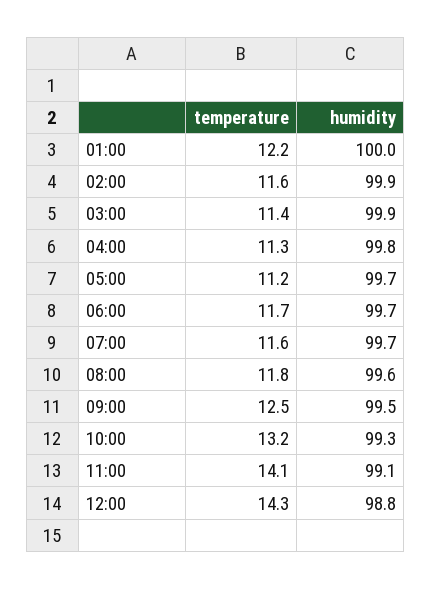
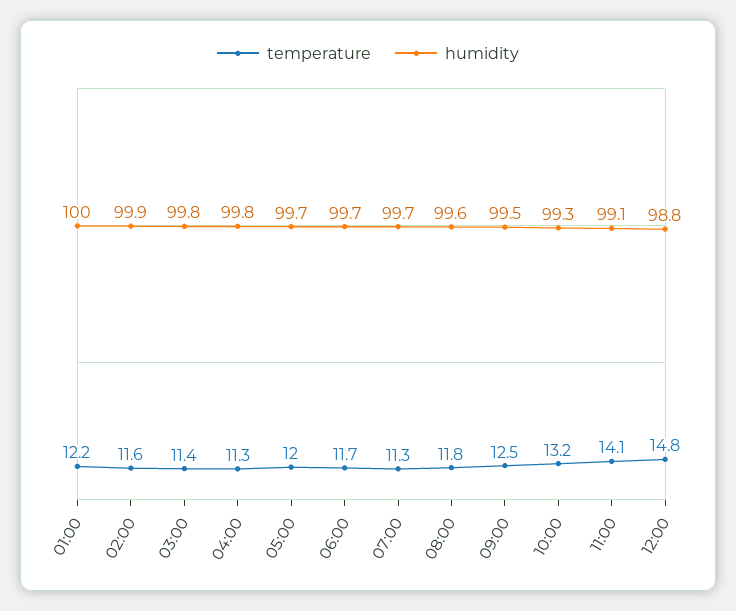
  {
    "temperature": {
      "01:00": 12.2,
      "02:00": 11.6,
      "03:00": 11.4,
      "04:00": 11.3,
-     "05:00": 11.2,
+     "05:00": 12,
      "06:00": 11.7,
-     "07:00": 11.6,
+     "07:00": 11.3,
      "08:00": 11.8,
      "09:00": 12.5,
      "10:00": 13.2,
      "11:00": 14.1,
-     "12:00": 14.3
+     "12:00": 14.8
    },
    "humidity": {
      "01:00": 100,
      "02:00": 99.9,
-     "03:00": 99.9,
+     "03:00": 99.8,
      "04:00": 99.8,
      "05:00": 99.7,
      "06:00": 99.7,
      "07:00": 99.7,
      "08:00": 99.6,
      "09:00": 99.5,
      "10:00": 99.3,
      "11:00": 99.1,
      "12:00": 98.8
    }
  }

